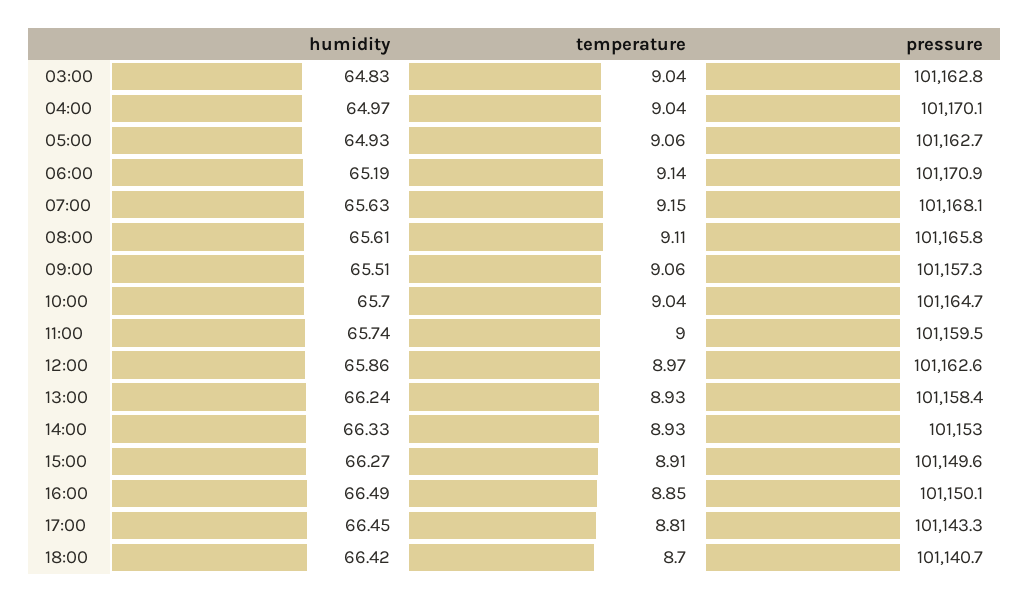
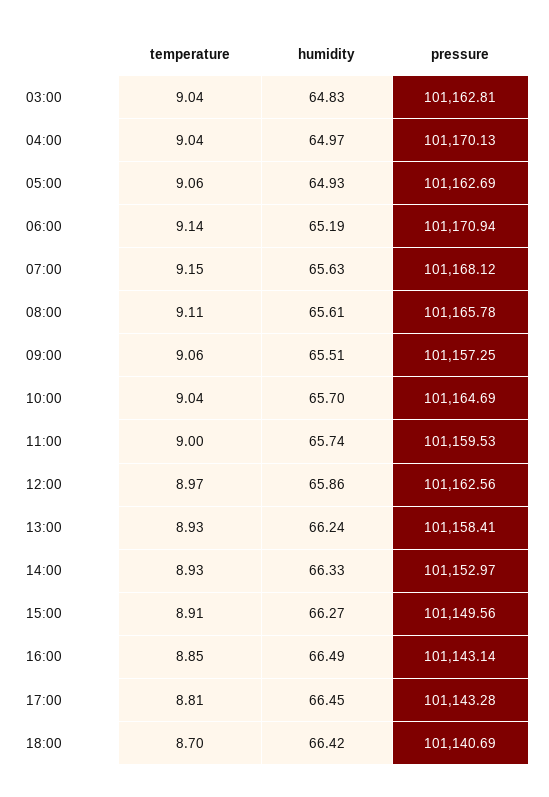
  {
    "humidity": {
      "03:00": 64.83,
      "04:00": 64.97,
      "05:00": 64.93,
      "06:00": 65.19,
      "07:00": 65.63,
      "08:00": 65.61,
      "09:00": 65.51,
      "10:00": 65.7,
      "11:00": 65.74,
      "12:00": 65.86,
      "13:00": 66.24,
      "14:00": 66.33,
      "15:00": 66.27,
      "16:00": 66.49,
      "17:00": 66.45,
      "18:00": 66.42
    },
    "temperature": {
      "03:00": 9.04,
      "04:00": 9.04,
      "05:00": 9.06,
      "06:00": 9.14,
      "07:00": 9.15,
      "08:00": 9.11,
      "09:00": 9.06,
      "10:00": 9.04,
      "11:00": 9,
      "12:00": 8.97,
      "13:00": 8.93,
      "14:00": 8.93,
      "15:00": 8.91,
      "16:00": 8.85,
      "17:00": 8.81,
      "18:00": 8.7
    },
    "pressure": {
      "03:00": 101162.81,
      "04:00": 101170.13,
      "05:00": 101162.69,
      "06:00": 101170.94,
      "07:00": 101168.12,
      "08:00": 101165.78,
      "09:00": 101157.25,
      "10:00": 101164.69,
      "11:00": 101159.53,
      "12:00": 101162.56,
      "13:00": 101158.41,
      "14:00": 101152.97,
      "15:00": 101149.56,
-     "16:00": 101150.1,
+     "16:00": 101143.14,
      "17:00": 101143.28,
      "18:00": 101140.69
    }
  }

